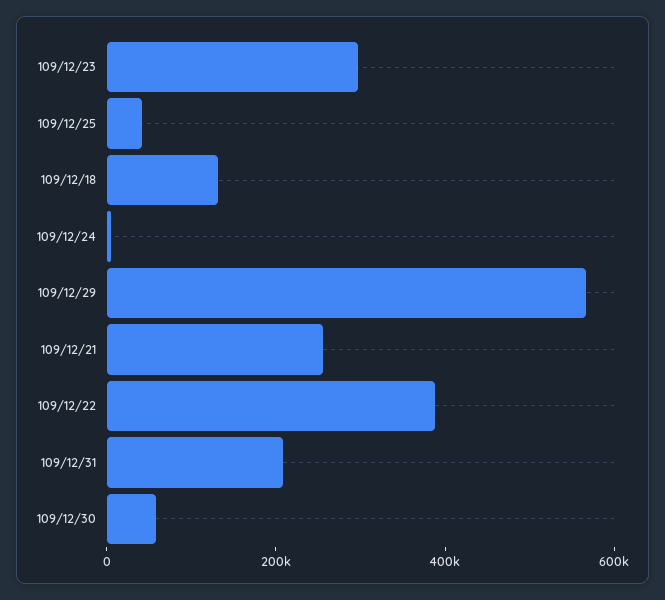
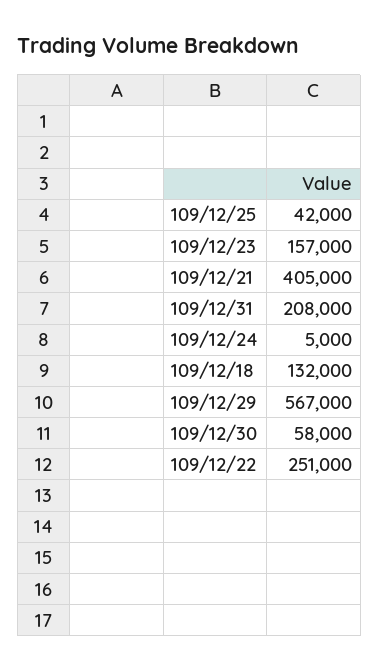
  {
-   "109/12/23": 300000,
+   "109/12/23": 157000,
    "109/12/25": 42000,
    "109/12/18": 132000,
    "109/12/24": 5000,
    "109/12/29": 567000,
-   "109/12/21": 250000,
+   "109/12/21": 405000,
-   "109/12/22": 400000,
+   "109/12/22": 251000,
    "109/12/31": 208000,
    "109/12/30": 58000
  }

